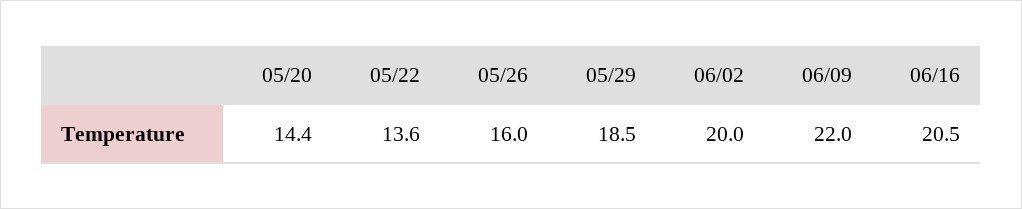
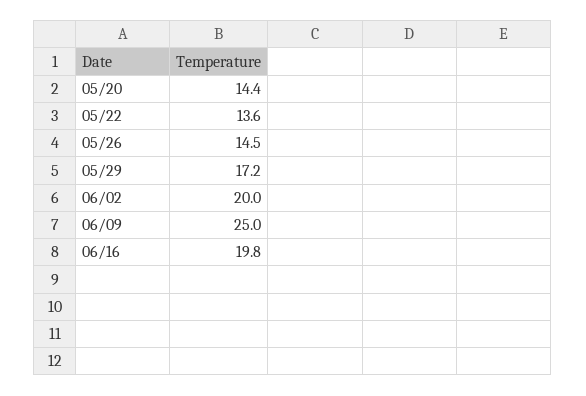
  {
    "05/20": 14.4,
    "05/22": 13.6,
-   "05/26": 16,
+   "05/26": 14.5,
-   "05/29": 18.5,
+   "05/29": 17.2,
    "06/02": 20,
-   "06/09": 22,
+   "06/09": 25,
-   "06/16": 20.5
+   "06/16": 19.8
  }

